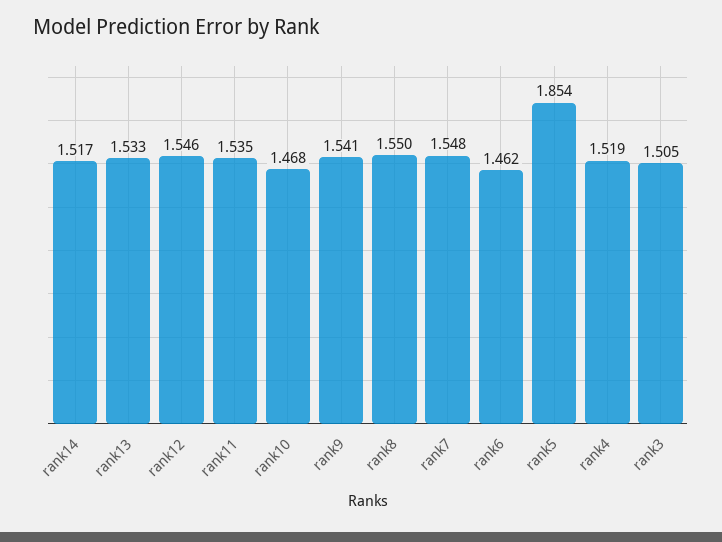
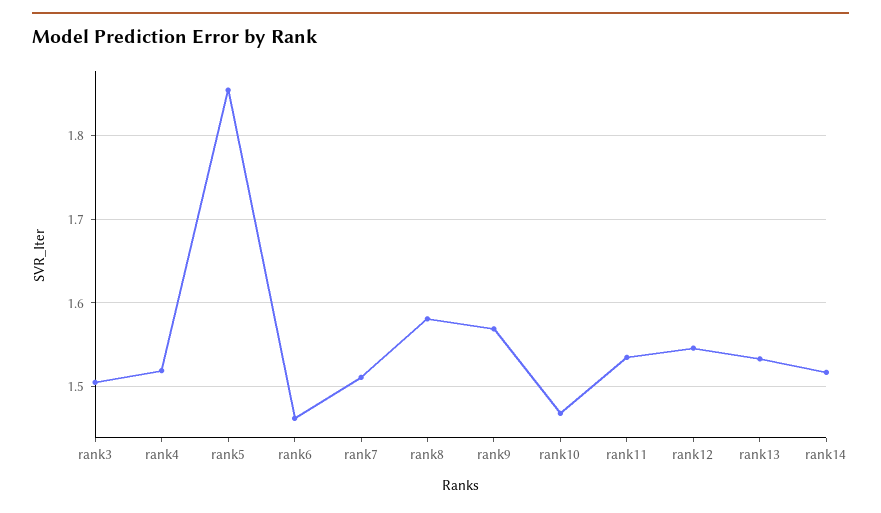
  {
    "rank14": 1.517,
    "rank13": 1.533,
    "rank12": 1.546,
    "rank11": 1.535,
    "rank10": 1.468,
-   "rank9": 1.541,
+   "rank9": 1.57,
-   "rank8": 1.55,
+   "rank8": 1.58,
-   "rank7": 1.548,
+   "rank7": 1.51,
    "rank6": 1.462,
    "rank5": 1.854,
    "rank4": 1.519,
    "rank3": 1.505
  }

